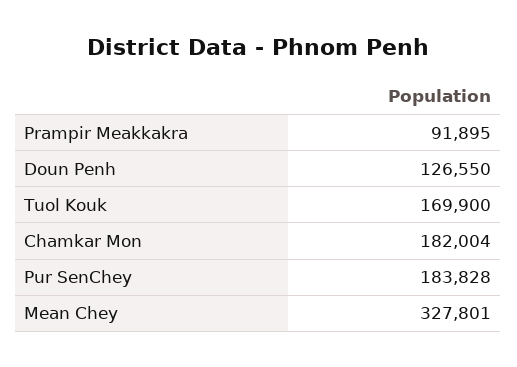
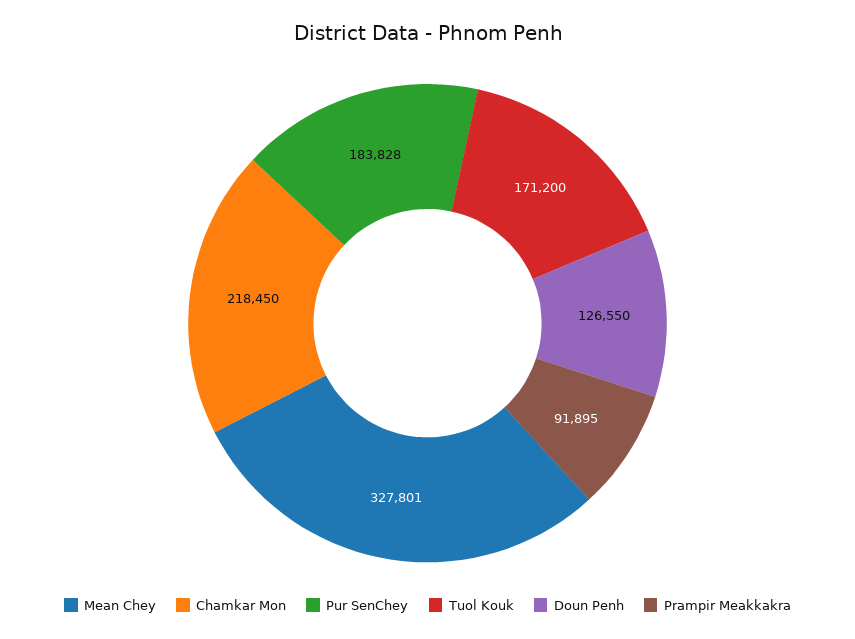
  {
    "Prampir Meakkakra": 91895,
    "Doun Penh": 126550,
-   "Tuol Kouk": 169900,
+   "Tuol Kouk": 171200,
-   "Chamkar Mon": 182004,
+   "Chamkar Mon": 218450,
    "Pur SenChey": 183828,
    "Mean Chey": 327801
  }

